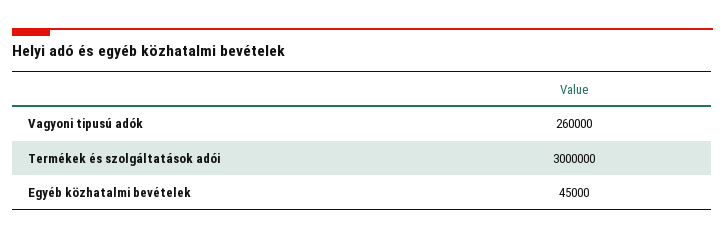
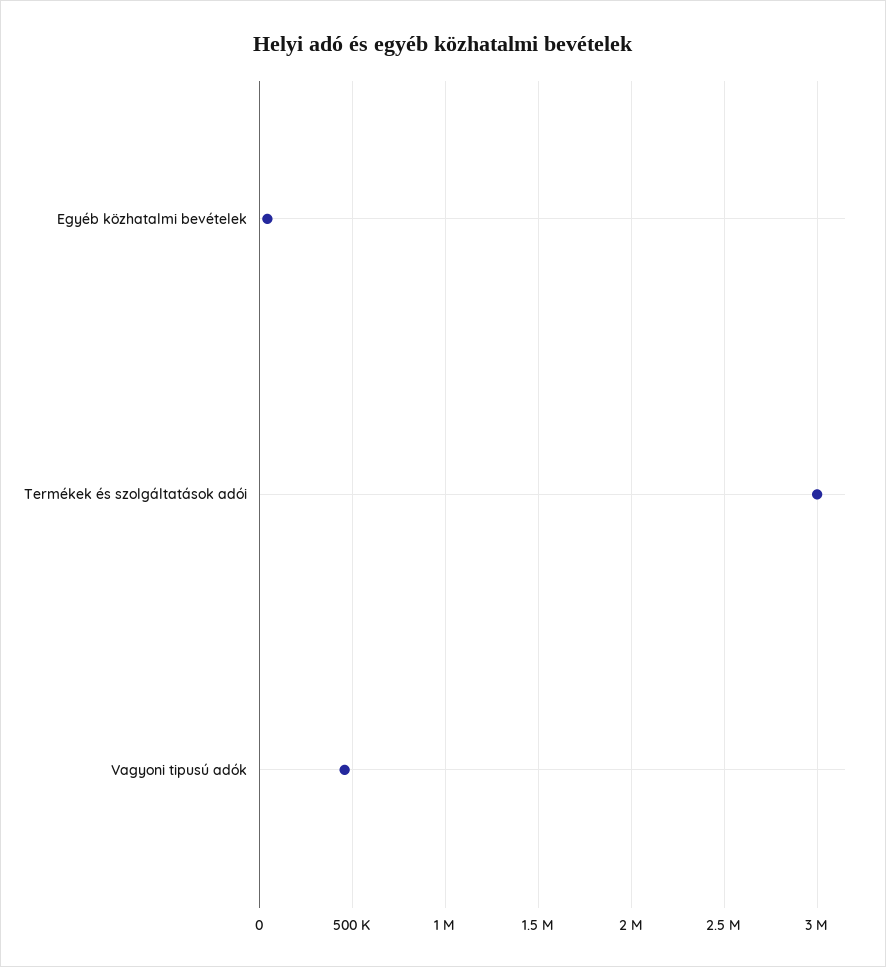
  {
-   "Vagyoni tipusú adók": 260000,
+   "Vagyoni tipusú adók": 450000,
    "Termékek és szolgáltatások adói": 3000000,
    "Egyéb közhatalmi bevételek": 45000
  }

